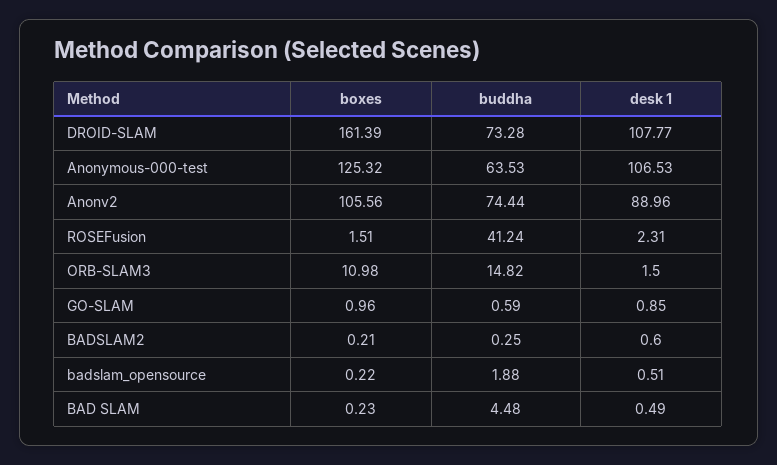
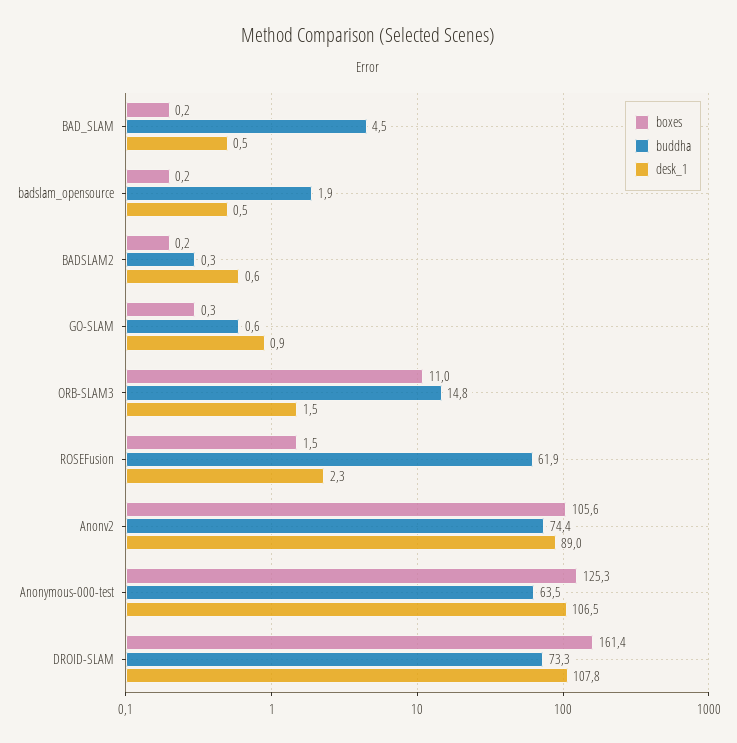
  {
    "boxes": {
      "DROID-SLAM": 161.39,
      "Anonymous-000-test": 125.32,
      "Anonv2": 105.56,
      "ROSEFusion": 1.51,
      "ORB-SLAM3": 10.98,
-     "GO-SLAM": 0.96,
+     "GO-SLAM": 0.3,
      "BADSLAM2": 0.21,
      "badslam_opensource": 0.22,
      "BAD SLAM": 0.23
    },
    "buddha": {
      "DROID-SLAM": 73.28,
      "Anonymous-000-test": 63.53,
      "Anonv2": 74.44,
-     "ROSEFusion": 41.24,
+     "ROSEFusion": 61.9,
      "ORB-SLAM3": 14.82,
      "GO-SLAM": 0.59,
      "BADSLAM2": 0.25,
      "badslam_opensource": 1.88,
      "BAD SLAM": 4.48
    },
    "desk 1": {
      "DROID-SLAM": 107.77,
      "Anonymous-000-test": 106.53,
      "Anonv2": 88.96,
      "ROSEFusion": 2.31,
      "ORB-SLAM3": 1.5,
      "GO-SLAM": 0.85,
      "BADSLAM2": 0.6,
      "badslam_opensource": 0.51,
      "BAD SLAM": 0.49
    }
  }

